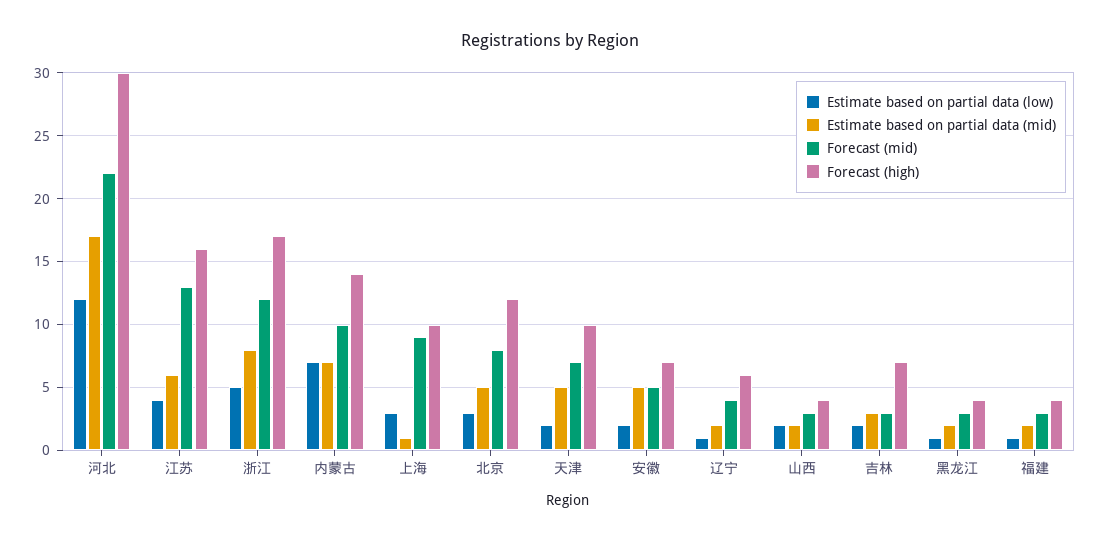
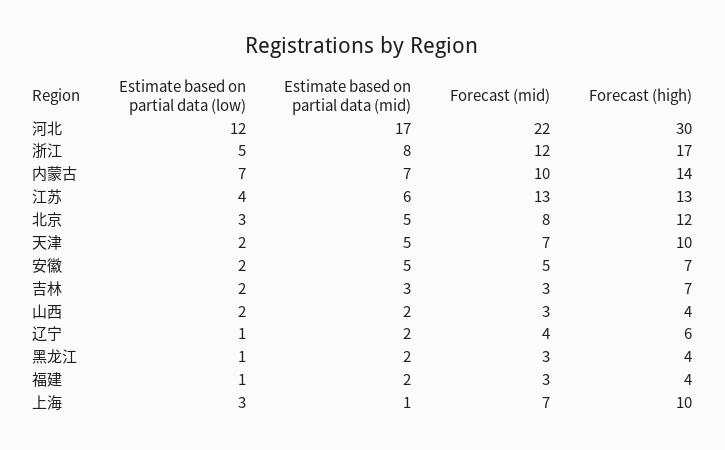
  {
    "Estimate based on partial data (low)": {
      "河北": 12,
      "江苏": 4,
      "浙江": 5,
      "内蒙古": 7,
      "上海": 3,
      "北京": 3,
      "天津": 2,
      "安徽": 2,
      "辽宁": 1,
      "山西": 2,
      "吉林": 2,
      "黑龙江": 1,
      "福建": 1
    },
    "Estimate based on partial data (mid)": {
      "河北": 17,
      "江苏": 6,
      "浙江": 8,
      "内蒙古": 7,
      "上海": 1,
      "北京": 5,
      "天津": 5,
      "安徽": 5,
      "辽宁": 2,
      "山西": 2,
      "吉林": 3,
      "黑龙江": 2,
      "福建": 2
    },
    "Forecast (mid)": {
      "河北": 22,
      "江苏": 13,
      "浙江": 12,
      "内蒙古": 10,
-     "上海": 9,
+     "上海": 7,
      "北京": 8,
      "天津": 7,
      "安徽": 5,
      "辽宁": 4,
      "山西": 3,
      "吉林": 3,
      "黑龙江": 3,
      "福建": 3
    },
    "Forecast (high)": {
      "河北": 30,
-     "江苏": 16,
+     "江苏": 13,
      "浙江": 17,
      "内蒙古": 14,
      "上海": 10,
      "北京": 12,
      "天津": 10,
      "安徽": 7,
      "辽宁": 6,
      "山西": 4,
      "吉林": 7,
      "黑龙江": 4,
      "福建": 4
    }
  }

